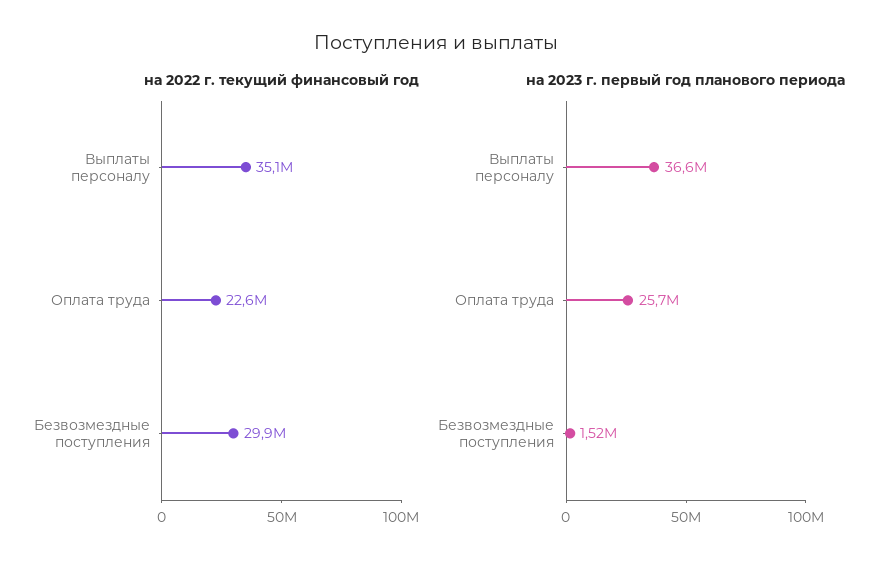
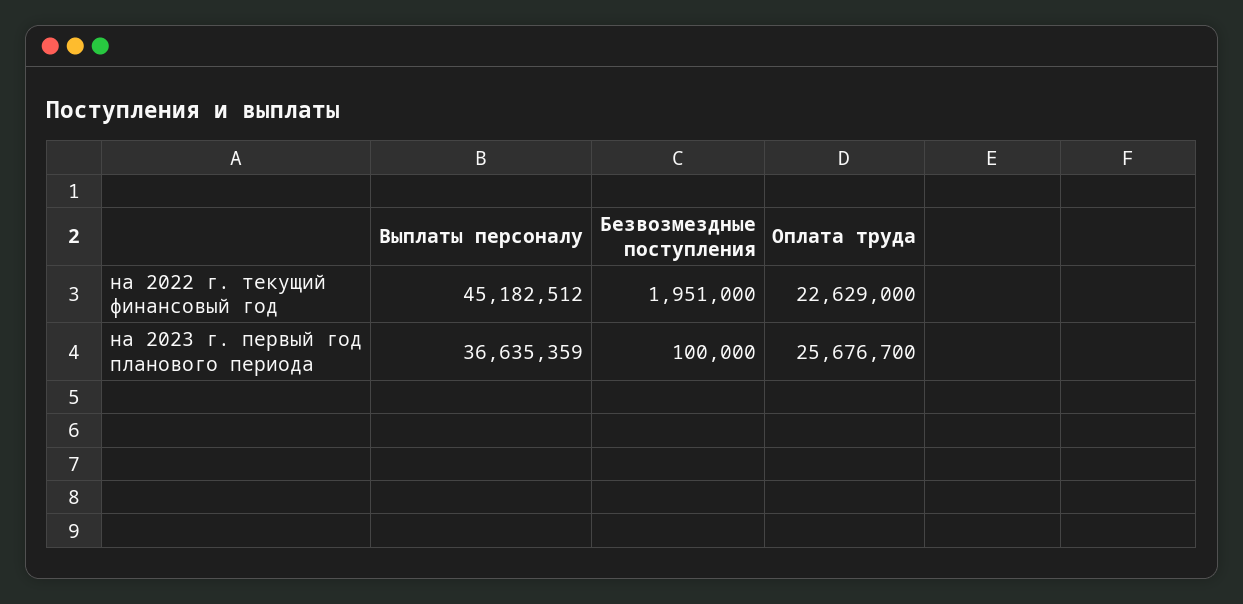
  {
    "на 2022 г. текущий финансовый год": {
-     "Выплаты персоналу": 35100000,
+     "Выплаты персоналу": 45182512,
      "Оплата труда": 22629000,
-     "Безвозмездные поступления": 29900000
+     "Безвозмездные поступления": 1951000
    },
    "на 2023 г. первый год планового периода": {
      "Выплаты персоналу": 36635359,
      "Оплата труда": 25676700,
-     "Безвозмездные поступления": 1520000
+     "Безвозмездные поступления": 100000
    }
  }

